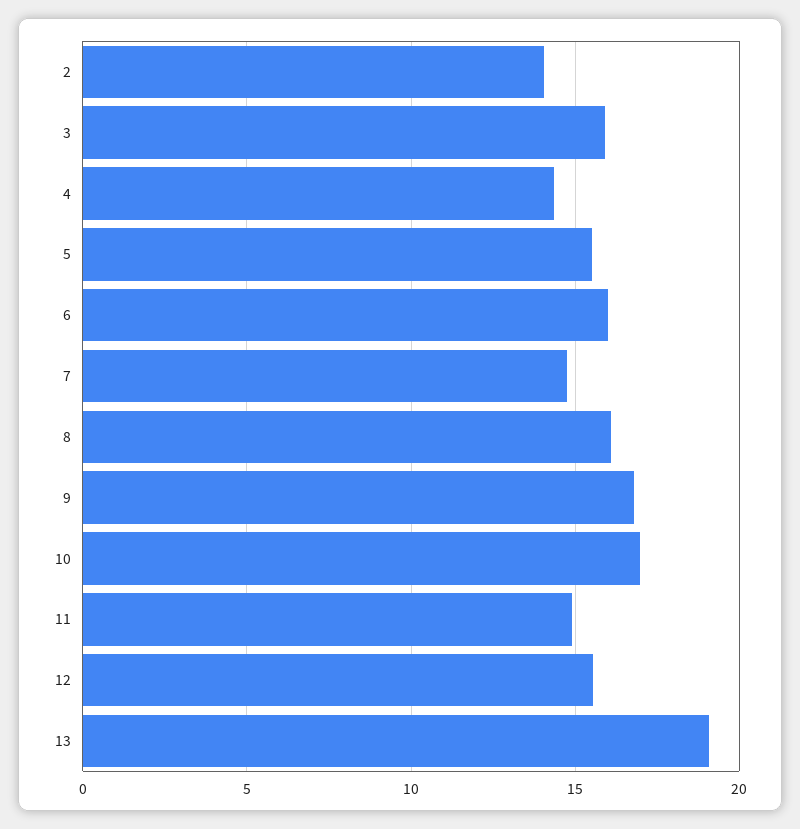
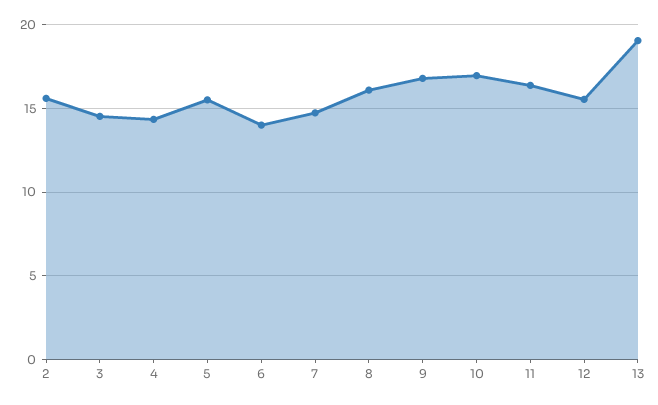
  {
-   "2": 14,
+   "2": 15.5,
-   "3": 16,
+   "3": 14.5,
    "4": 14.5,
    "5": 15.5,
-   "6": 16,
+   "6": 14,
    "7": 14.5,
    "8": 16,
    "9": 17,
    "10": 17,
-   "11": 15,
+   "11": 16.5,
    "12": 15.5,
    "13": 19
  }

